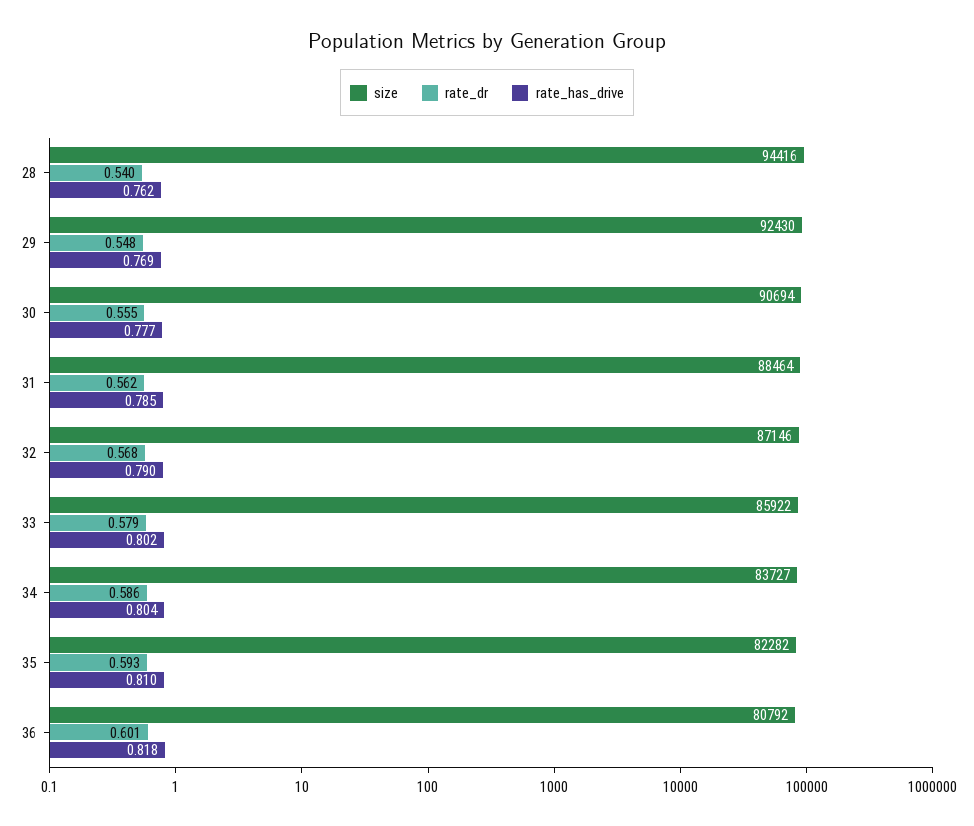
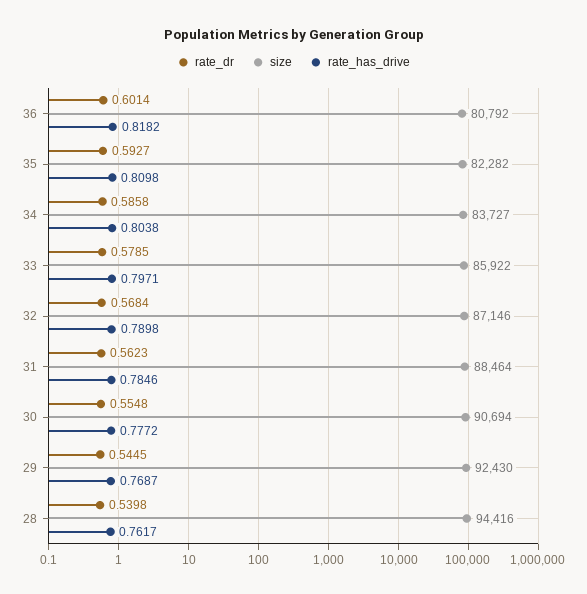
  {
    "size": {
      "28": 94416,
      "29": 92430,
      "30": 90694,
      "31": 88464,
      "32": 87146,
      "33": 85922,
      "34": 83727,
      "35": 82282,
      "36": 80792
    },
    "rate_dr": {
      "28": 0.5398,
-     "29": 0.548,
+     "29": 0.5445,
      "30": 0.5548,
      "31": 0.5623,
      "32": 0.5684,
      "33": 0.5785,
      "34": 0.5858,
      "35": 0.5927,
      "36": 0.6014
    },
    "rate_has_drive": {
      "28": 0.7617,
      "29": 0.7687,
      "30": 0.7772,
      "31": 0.7846,
      "32": 0.7898,
-     "33": 0.802,
+     "33": 0.7971,
      "34": 0.8038,
      "35": 0.8098,
      "36": 0.8182
    }
  }

